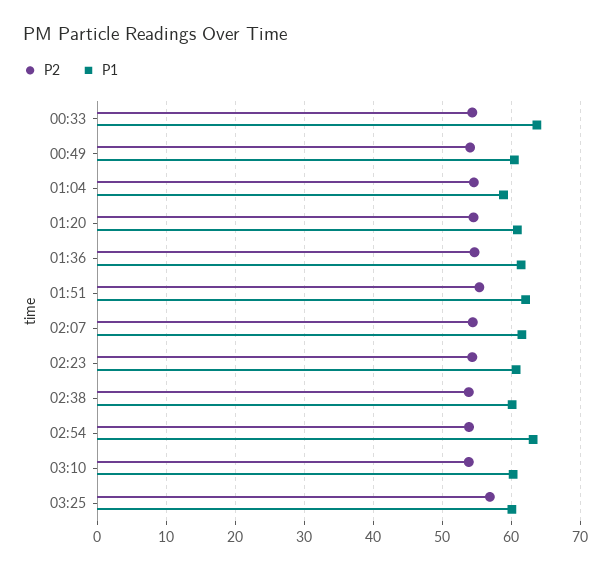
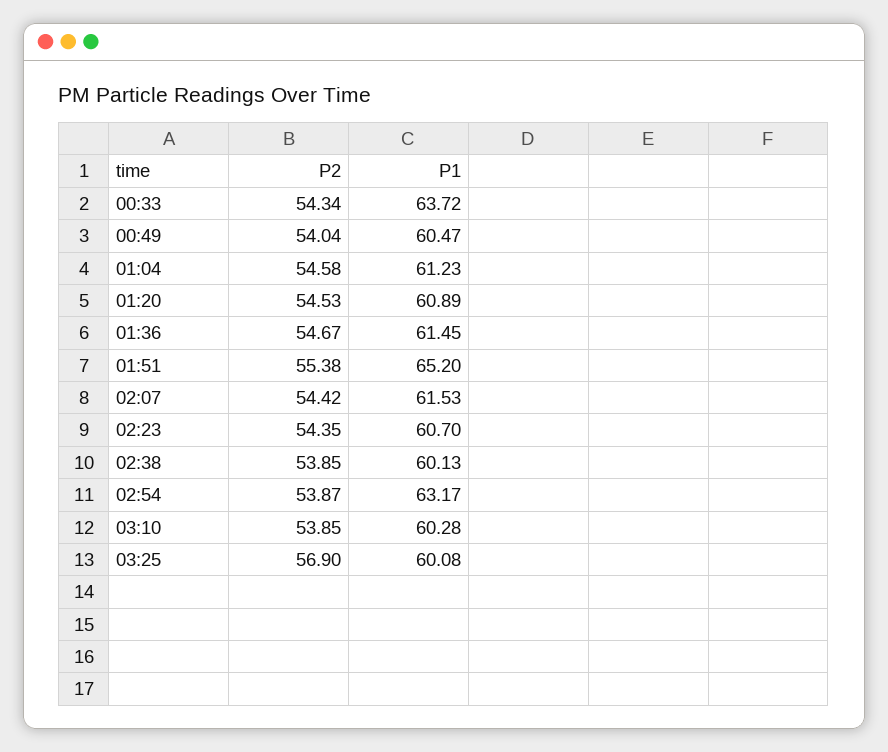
  {
    "P2": {
      "00:33": 54.34,
      "00:49": 54.04,
      "01:04": 54.58,
      "01:20": 54.53,
      "01:36": 54.67,
      "01:51": 55.38,
      "02:07": 54.42,
      "02:23": 54.35,
      "02:38": 53.85,
      "02:54": 53.87,
      "03:10": 53.85,
      "03:25": 56.9
    },
    "P1": {
      "00:33": 63.72,
      "00:49": 60.47,
-     "01:04": 59,
+     "01:04": 61.23,
      "01:20": 60.89,
      "01:36": 61.45,
-     "01:51": 62,
+     "01:51": 65.2,
      "02:07": 61.53,
      "02:23": 60.7,
      "02:38": 60.13,
      "02:54": 63.17,
      "03:10": 60.28,
      "03:25": 60.08
    }
  }

